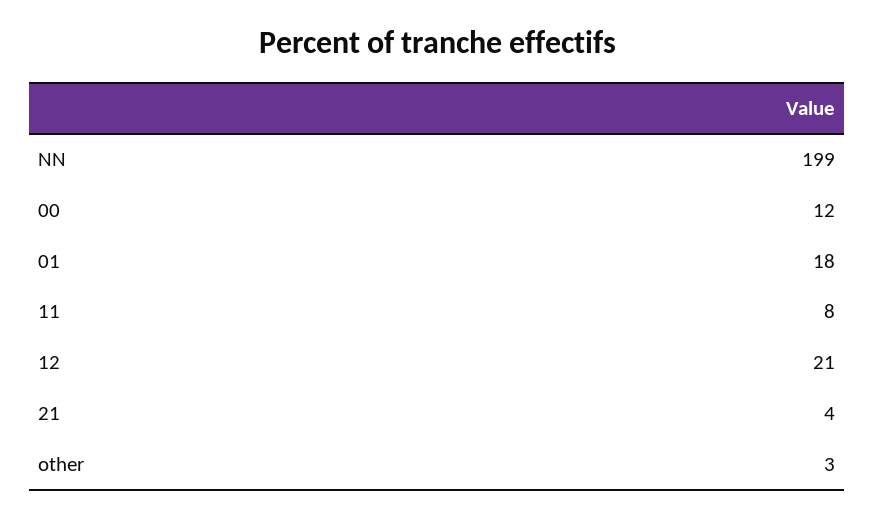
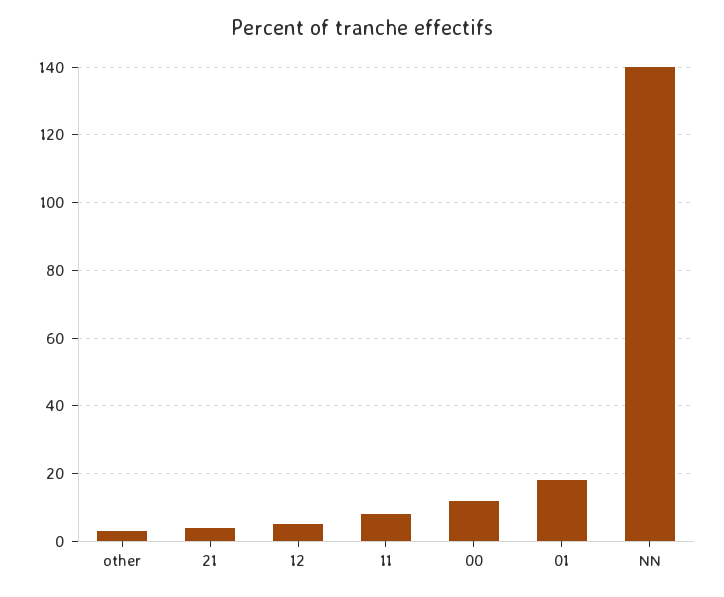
  {
-   "NN": 199,
+   "NN": 140,
    "00": 12,
    "01": 18,
    "11": 8,
-   "12": 21,
+   "12": 5,
    "21": 4,
    "other": 3
  }

